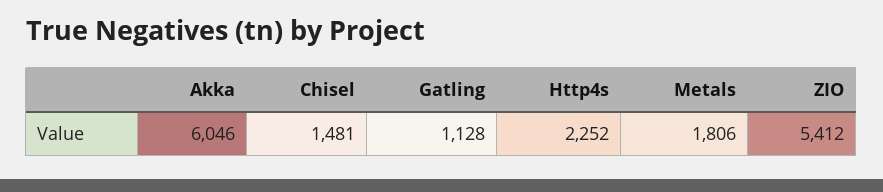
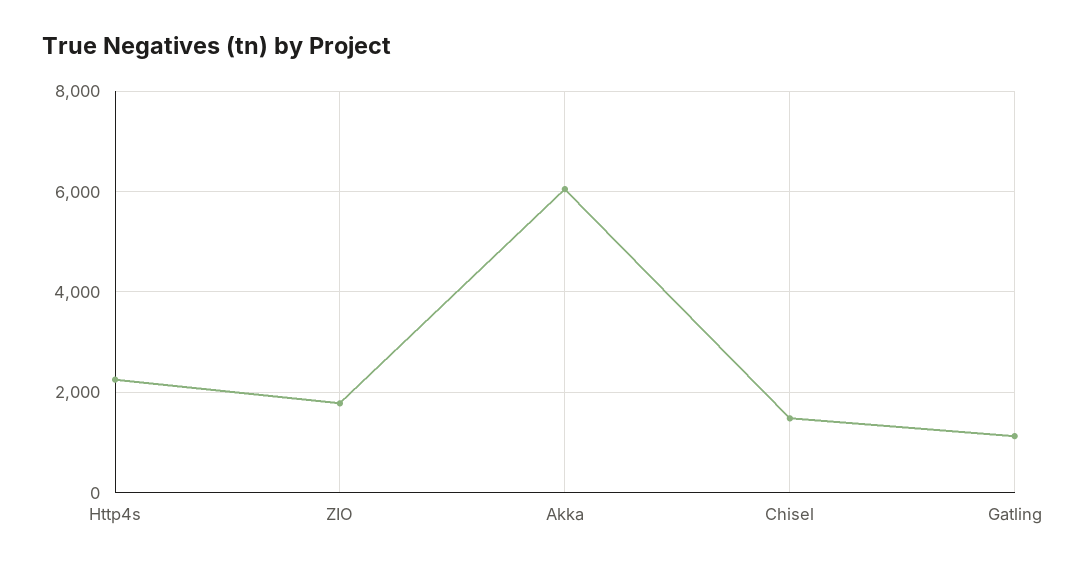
  {
    "Akka": 6046,
    "Chisel": 1481,
    "Gatling": 1128,
    "Http4s": 2252,
-   "Metals": 1806,
-   "ZIO": 5412
+   "ZIO": 1800
  }

